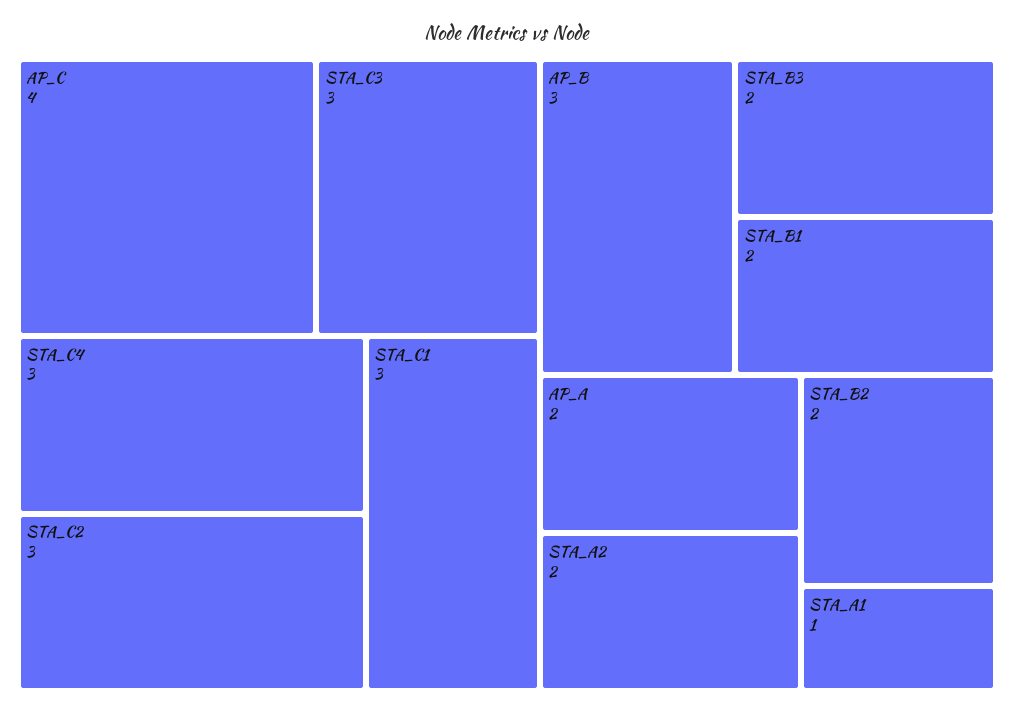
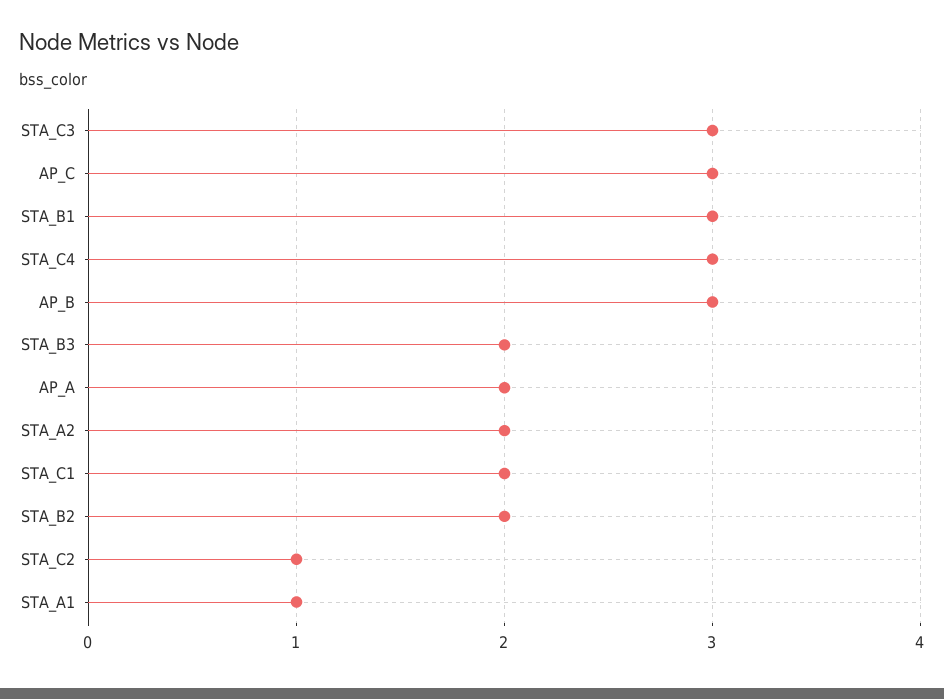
  {
-   "AP_C": 4,
+   "AP_C": 3,
    "STA_C3": 3,
    "STA_C4": 3,
-   "STA_C2": 3,
+   "STA_C2": 1,
-   "STA_C1": 3,
+   "STA_C1": 2,
    "AP_B": 3,
    "STA_B3": 2,
-   "STA_B1": 2,
+   "STA_B1": 3,
    "AP_A": 2,
    "STA_A2": 2,
    "STA_B2": 2,
    "STA_A1": 1
  }

